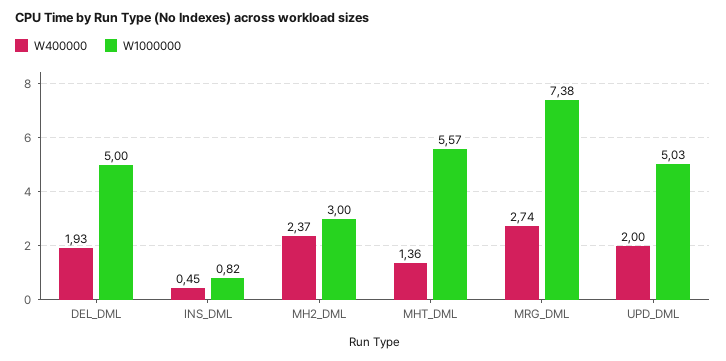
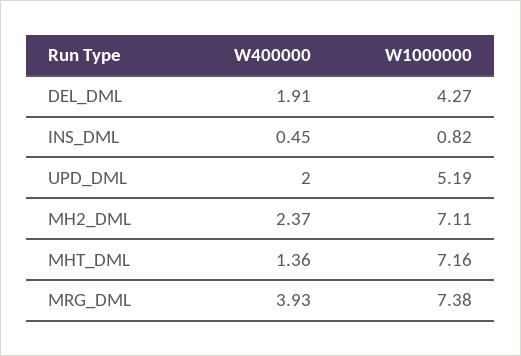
  {
    "W400000": {
-     "DEL_DML": 1.93,
+     "DEL_DML": 1.91,
      "INS_DML": 0.45,
      "MH2_DML": 2.37,
      "MHT_DML": 1.36,
-     "MRG_DML": 2.74,
+     "MRG_DML": 3.93,
      "UPD_DML": 2
    },
    "W1000000": {
-     "DEL_DML": 5,
+     "DEL_DML": 4.27,
      "INS_DML": 0.82,
-     "MH2_DML": 3,
+     "MH2_DML": 7.11,
-     "MHT_DML": 5.57,
+     "MHT_DML": 7.16,
      "MRG_DML": 7.38,
-     "UPD_DML": 5.03
+     "UPD_DML": 5.19
    }
  }

